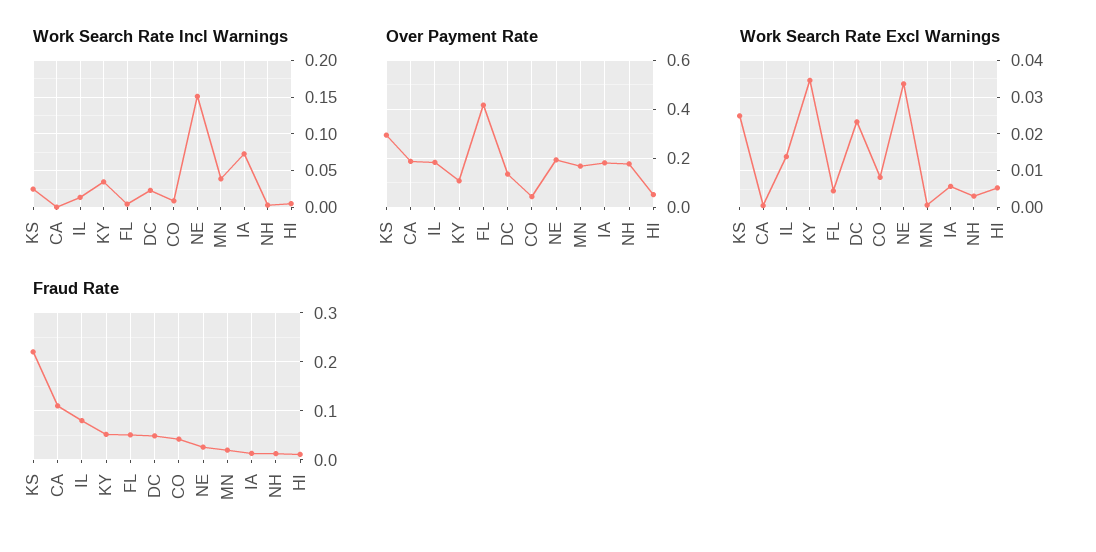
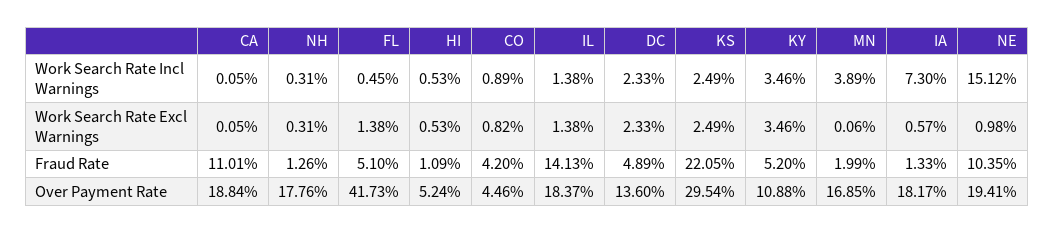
  {
    "Work Search Rate Incl Warnings": {
      "KS": 0.0249,
      "CA": 0.0005,
      "IL": 0.0138,
      "KY": 0.0346,
      "FL": 0.0045,
      "DC": 0.0233,
      "CO": 0.0089,
      "NE": 0.1512,
      "MN": 0.0389,
      "IA": 0.073,
      "NH": 0.0031,
      "HI": 0.0053
    },
    "Over Payment Rate": {
      "KS": 0.2954,
      "CA": 0.1884,
      "IL": 0.1837,
      "KY": 0.1088,
      "FL": 0.4173,
      "DC": 0.136,
      "CO": 0.0446,
      "NE": 0.1941,
      "MN": 0.1685,
      "IA": 0.1817,
      "NH": 0.1776,
      "HI": 0.0524
    },
    "Work Search Rate Excl Warnings": {
      "KS": 0.0249,
      "CA": 0.0005,
      "IL": 0.0138,
      "KY": 0.0346,
-     "FL": 0.004,
+     "FL": 0.0138,
      "DC": 0.0233,
      "CO": 0.0082,
-     "NE": 0.034,
+     "NE": 0.0098,
      "MN": 0.0006,
      "IA": 0.0057,
      "NH": 0.0031,
      "HI": 0.0053
    },
    "Fraud Rate": {
      "KS": 0.2205,
      "CA": 0.1101,
-     "IL": 0.08,
+     "IL": 0.1413,
      "KY": 0.052,
      "FL": 0.051,
      "DC": 0.0489,
      "CO": 0.042,
-     "NE": 0.02,
+     "NE": 0.1035,
      "MN": 0.0199,
      "IA": 0.0133,
      "NH": 0.0126,
      "HI": 0.0109
    }
  }

